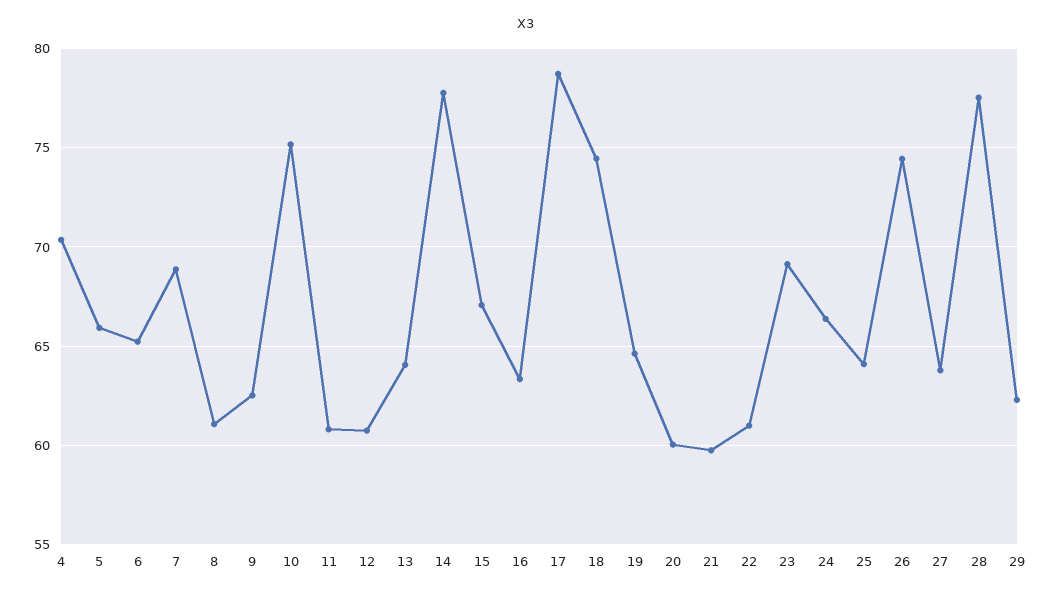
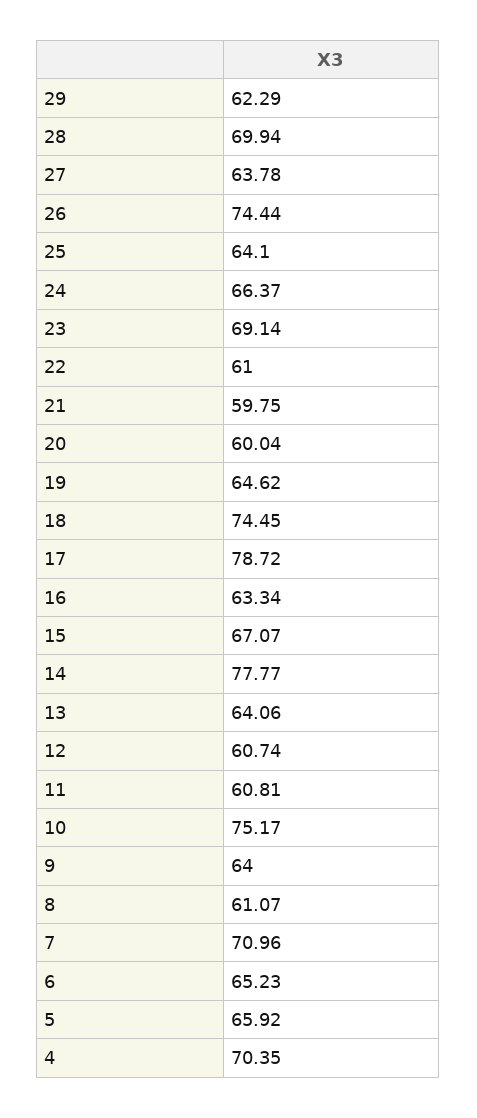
  {
    "4": 70.35,
    "5": 65.92,
    "6": 65.23,
-   "7": 69,
+   "7": 70.96,
    "8": 61.07,
-   "9": 62.5,
+   "9": 64,
    "10": 75.17,
    "11": 60.81,
    "12": 60.74,
    "13": 64.06,
    "14": 77.77,
    "15": 67.07,
    "16": 63.34,
    "17": 78.72,
    "18": 74.45,
    "19": 64.62,
    "20": 60.04,
    "21": 59.75,
    "22": 61,
    "23": 69.14,
    "24": 66.37,
    "25": 64.1,
    "26": 74.44,
    "27": 63.78,
-   "28": 77.5,
+   "28": 69.94,
    "29": 62.29
  }

